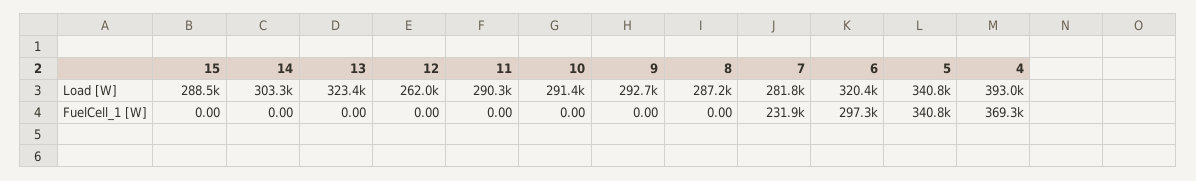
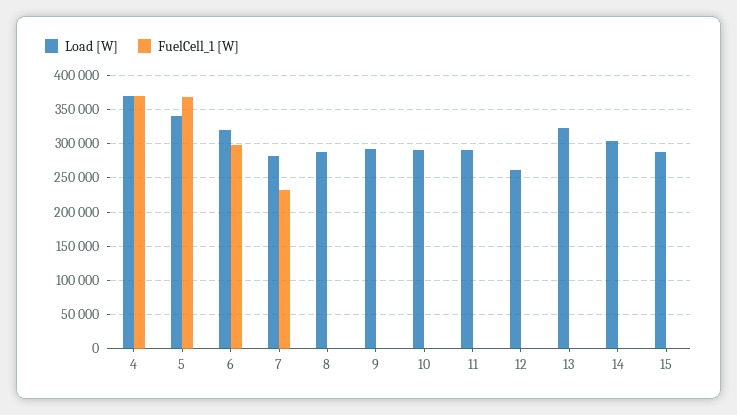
  {
    "Load [W]": {
      "15": 288500,
      "14": 303300,
      "13": 323400,
      "12": 262000,
      "11": 290300,
      "10": 291400,
      "9": 292700,
      "8": 287200,
      "7": 281800,
      "6": 320400,
      "5": 340800,
-     "4": 393000
+     "4": 370000
    },
    "FuelCell_1 [W]": {
      "15": 0,
      "14": 0,
      "13": 0,
      "12": 0,
      "11": 0,
      "10": 0,
      "9": 0,
      "8": 0,
      "7": 231900,
      "6": 297300,
-     "5": 340800,
+     "5": 370000,
      "4": 369300
    }
  }

